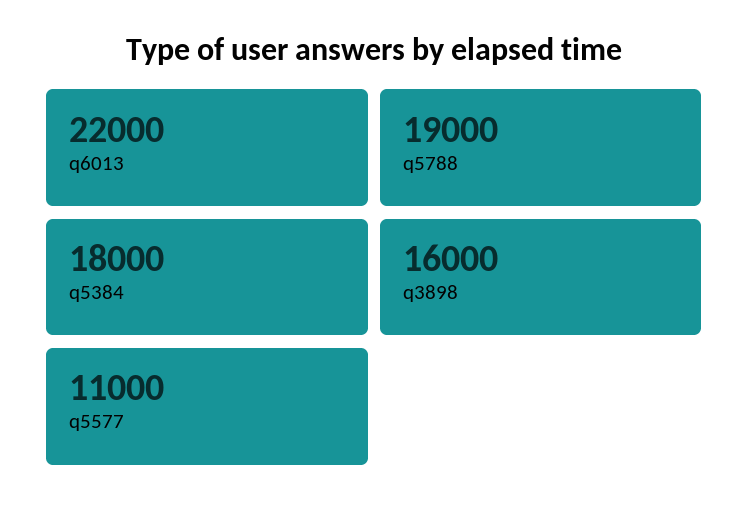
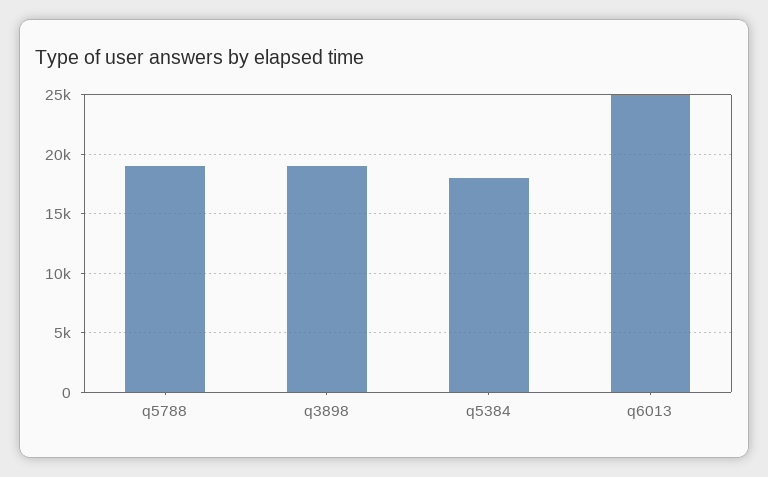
  {
-   "q6013": 22000,
+   "q6013": 25000,
    "q5788": 19000,
    "q5384": 18000,
-   "q3898": 16000,
+   "q3898": 19000
-   "q5577": 11000
  }

